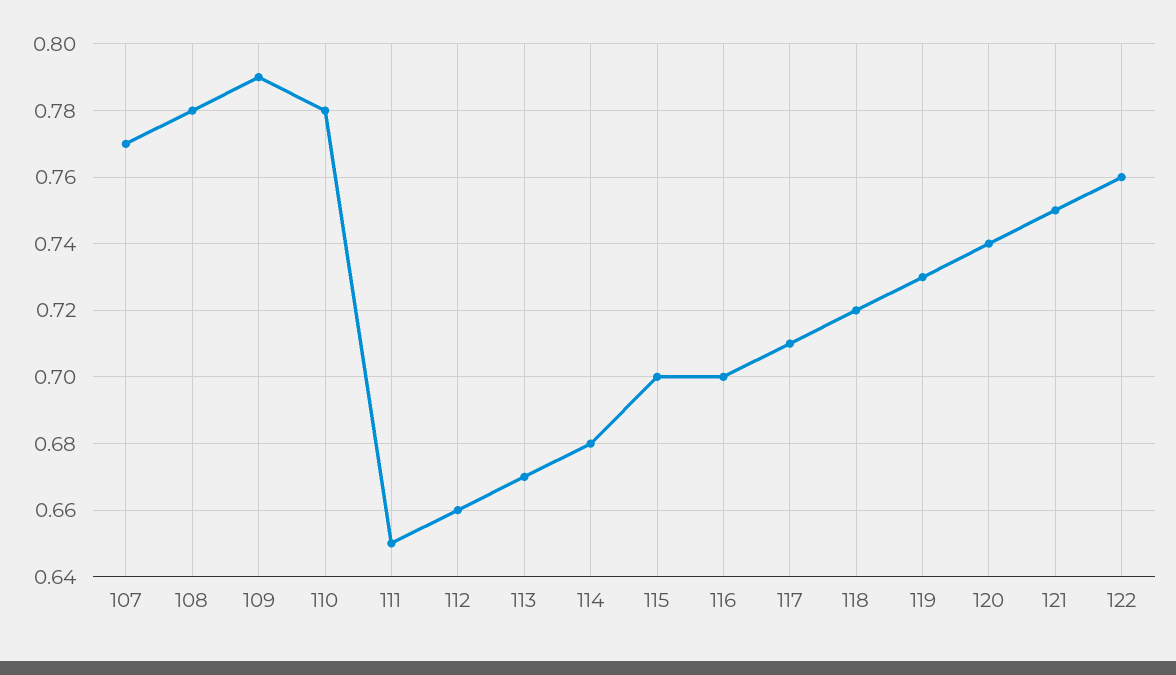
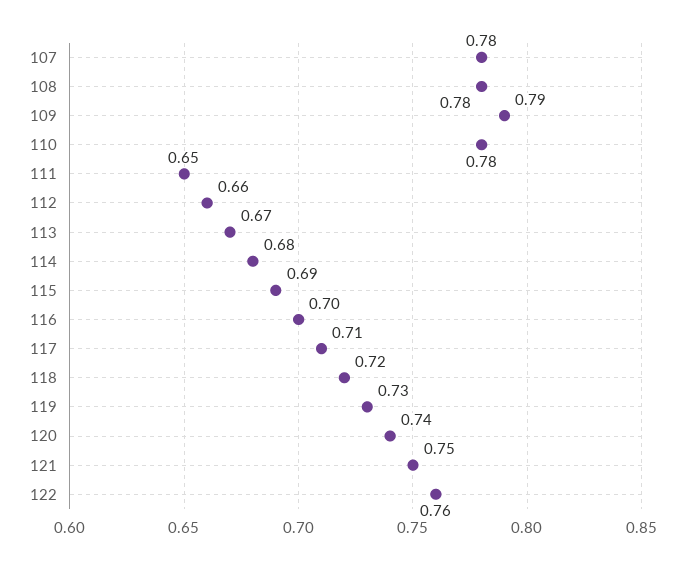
  {
-   "107": 0.77,
+   "107": 0.78,
    "108": 0.78,
    "109": 0.79,
    "110": 0.78,
    "111": 0.65,
    "112": 0.66,
    "113": 0.67,
    "114": 0.68,
-   "115": 0.7,
+   "115": 0.69,
    "116": 0.7,
    "117": 0.71,
    "118": 0.72,
    "119": 0.73,
    "120": 0.74,
    "121": 0.75,
    "122": 0.76
  }

